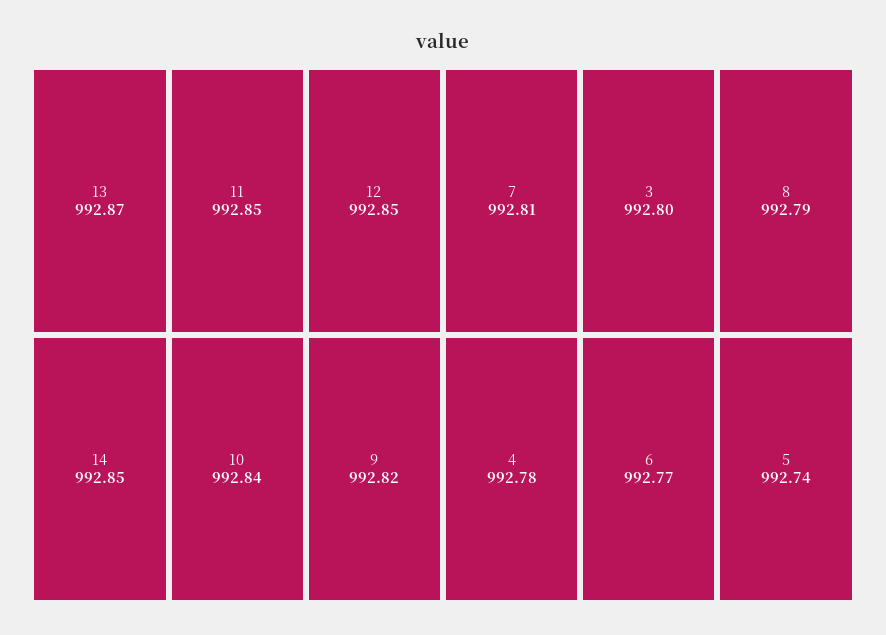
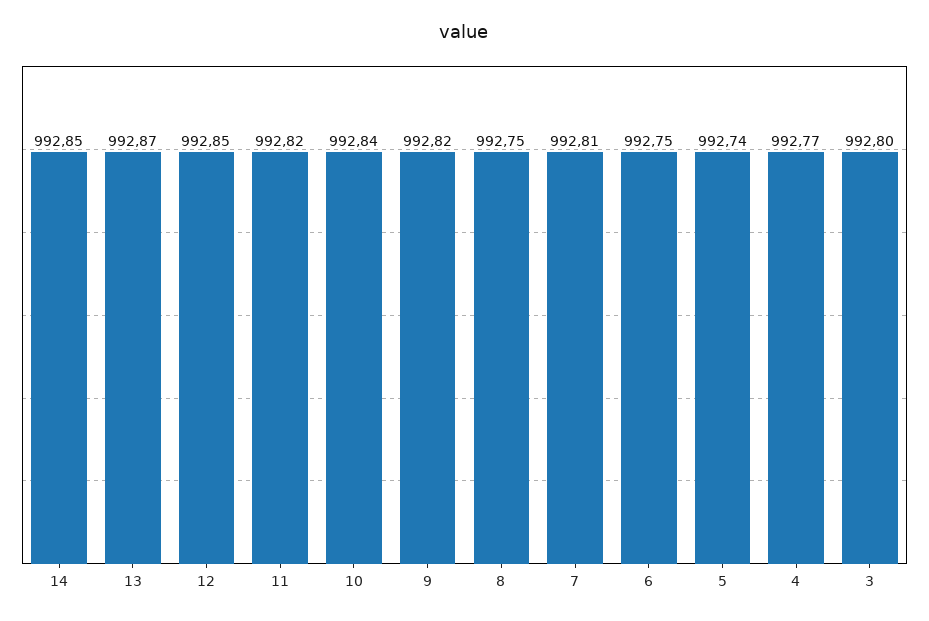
  {
    "13": 992.87,
-   "11": 992.85,
+   "11": 992.82,
    "12": 992.85,
    "14": 992.85,
    "10": 992.84,
    "9": 992.82,
    "7": 992.81,
    "3": 992.8,
-   "8": 992.79,
+   "8": 992.75,
-   "4": 992.78,
+   "4": 992.77,
-   "6": 992.77,
+   "6": 992.75,
    "5": 992.74
  }

